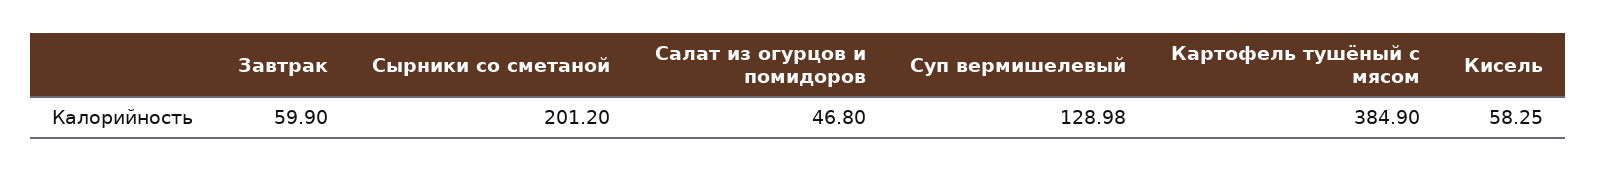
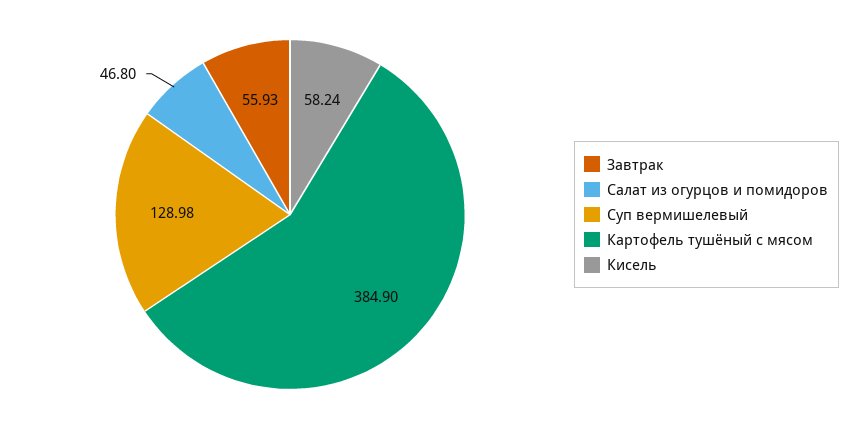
  {
-   "Завтрак": 59.9,
+   "Завтрак": 55.93,
-   "Сырники со сметаной": 201.2,
    "Салат из огурцов и помидоров": 46.8,
    "Суп вермишелевый": 128.98,
    "Картофель тушёный с мясом": 384.9,
-   "Кисель": 58.25
+   "Кисель": 58.24
  }

